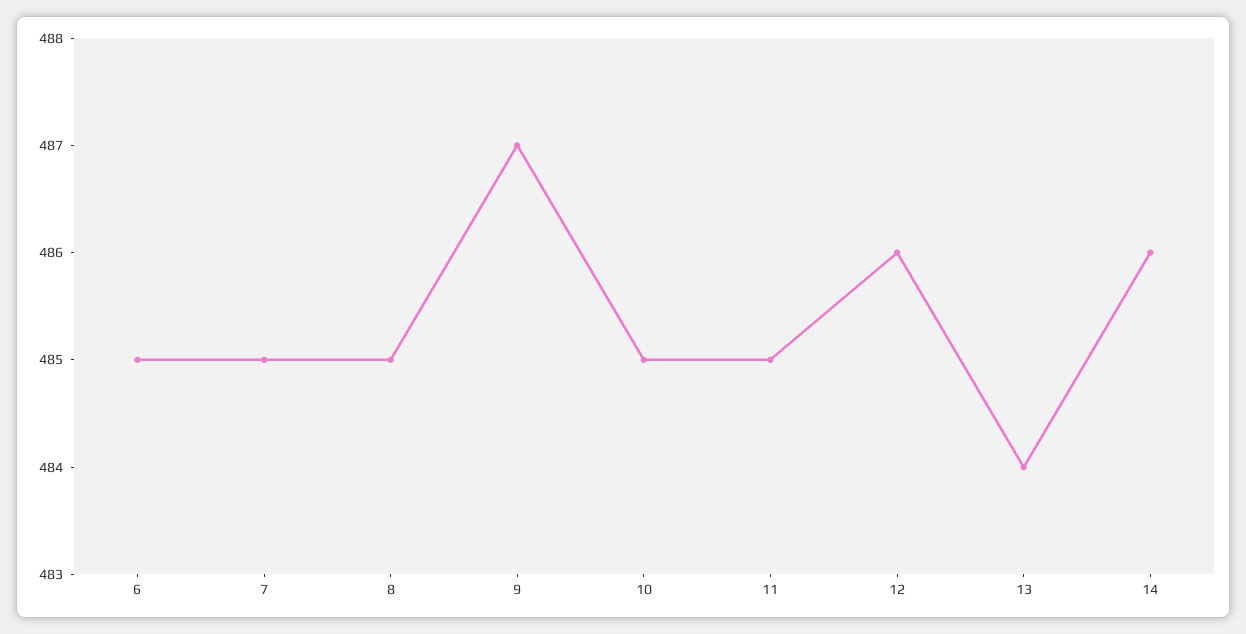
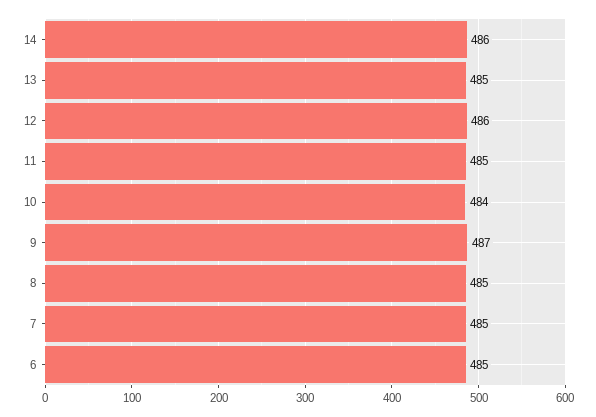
  {
    "6": 485,
    "7": 485,
    "8": 485,
    "9": 487,
-   "10": 485,
+   "10": 484,
    "11": 485,
    "12": 486,
-   "13": 484,
+   "13": 485,
    "14": 486
  }

